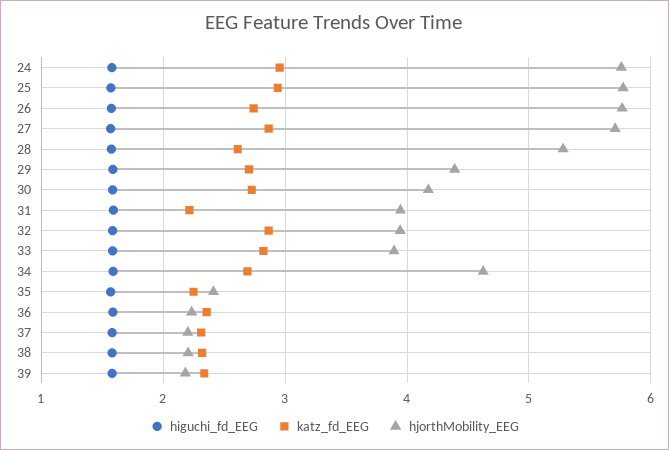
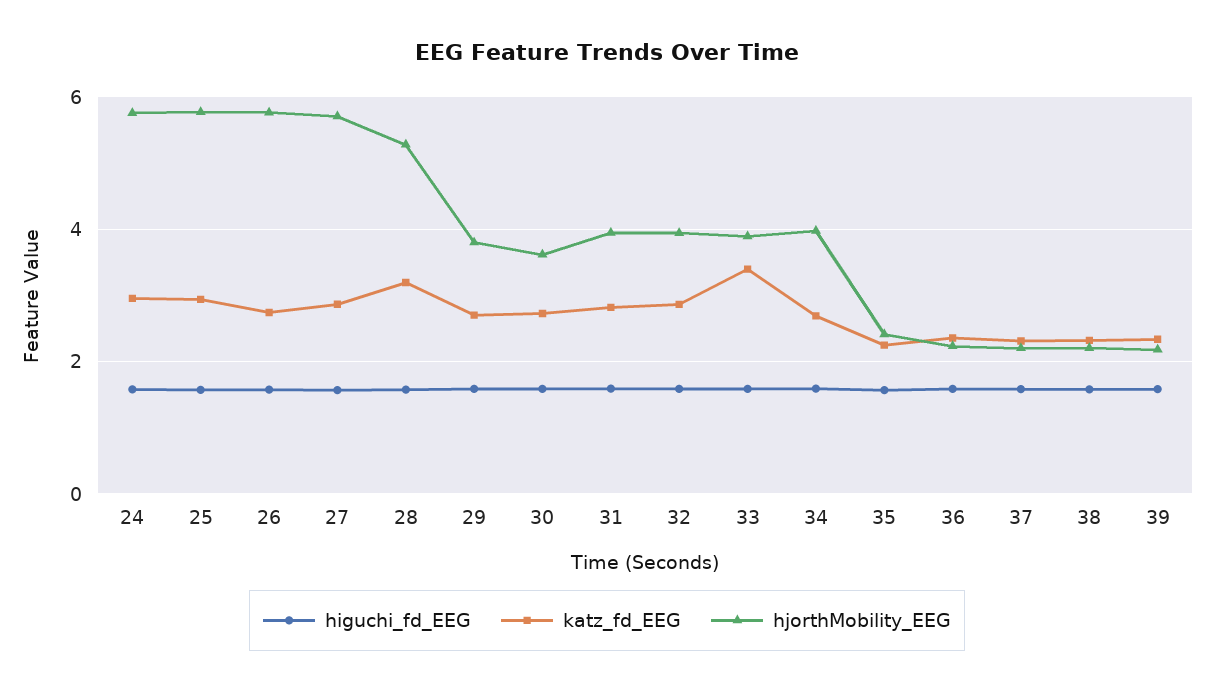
  {
    "higuchi_fd_EEG": {
      "24": 1.6,
      "25": 1.6,
      "26": 1.6,
      "27": 1.6,
      "28": 1.6,
      "29": 1.6,
      "30": 1.6,
      "31": 1.6,
      "32": 1.6,
      "33": 1.6,
      "34": 1.6,
      "35": 1.6,
      "36": 1.6,
      "37": 1.6,
      "38": 1.6,
      "39": 1.6
    },
    "katz_fd_EEG": {
      "24": 3,
      "25": 2.9,
      "26": 2.7,
      "27": 2.9,
-     "28": 2.6,
+     "28": 3.2,
      "29": 2.7,
      "30": 2.7,
-     "31": 2.2,
+     "31": 2.8,
      "32": 2.9,
-     "33": 2.8,
+     "33": 3.4,
      "34": 2.7,
      "35": 2.2,
      "36": 2.4,
      "37": 2.3,
      "38": 2.3,
      "39": 2.3
    },
    "hjorthMobility_EEG": {
      "24": 5.8,
      "25": 5.8,
      "26": 5.8,
      "27": 5.7,
      "28": 5.3,
-     "29": 4.4,
+     "29": 3.8,
-     "30": 4.2,
+     "30": 3.6,
      "31": 3.9,
      "32": 3.9,
      "33": 3.9,
-     "34": 4.6,
+     "34": 4,
      "35": 2.4,
      "36": 2.2,
      "37": 2.2,
      "38": 2.2,
      "39": 2.2
    }
  }

